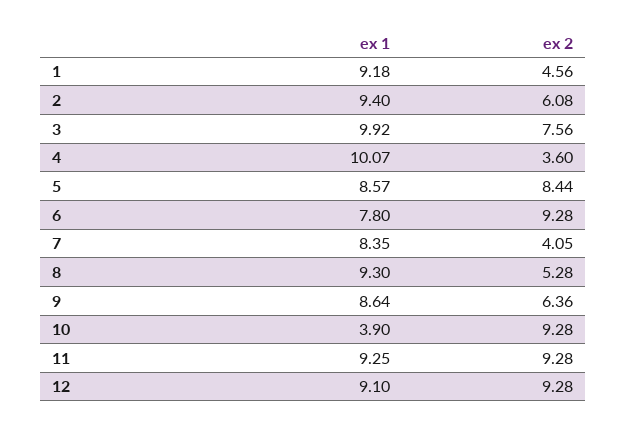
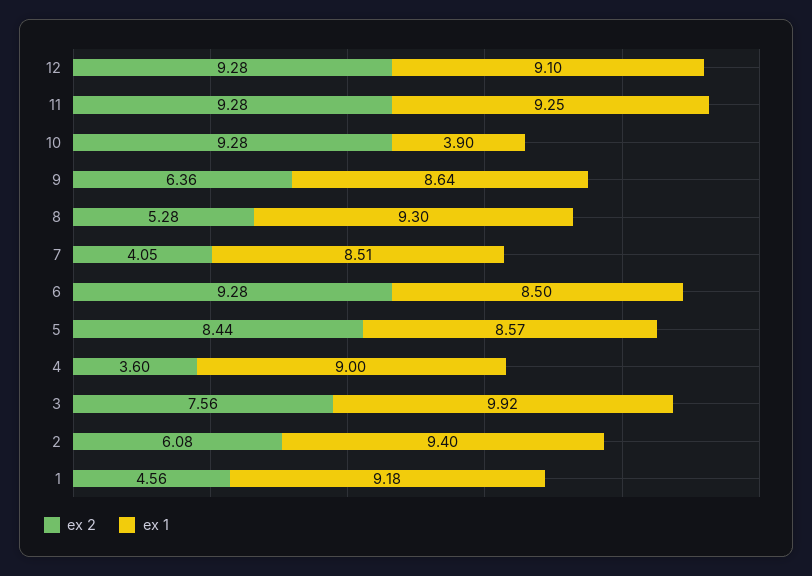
  {
    "ex 1": {
      "1": 9.18,
      "2": 9.4,
      "3": 9.92,
-     "4": 10.07,
+     "4": 9,
      "5": 8.57,
-     "6": 7.8,
+     "6": 8.5,
-     "7": 8.35,
+     "7": 8.51,
      "8": 9.3,
      "9": 8.64,
      "10": 3.9,
      "11": 9.25,
      "12": 9.1
    },
    "ex 2": {
      "1": 4.56,
      "2": 6.08,
      "3": 7.56,
      "4": 3.6,
      "5": 8.44,
      "6": 9.28,
      "7": 4.05,
      "8": 5.28,
      "9": 6.36,
      "10": 9.28,
      "11": 9.28,
      "12": 9.28
    }
  }

